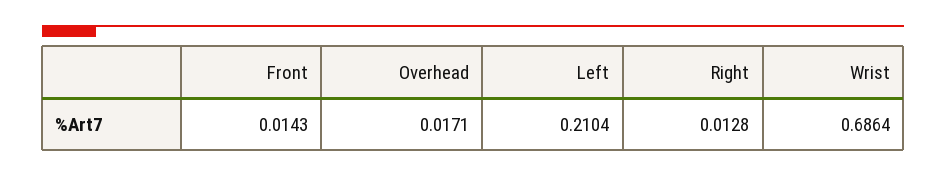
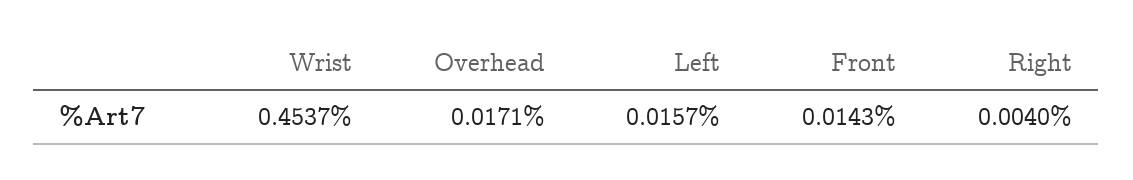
  {
    "Front": 0.0143,
    "Overhead": 0.0171,
-   "Left": 0.2104,
+   "Left": 0.0157,
-   "Right": 0.0128,
+   "Right": 0.004,
-   "Wrist": 0.6864
+   "Wrist": 0.4537
  }

